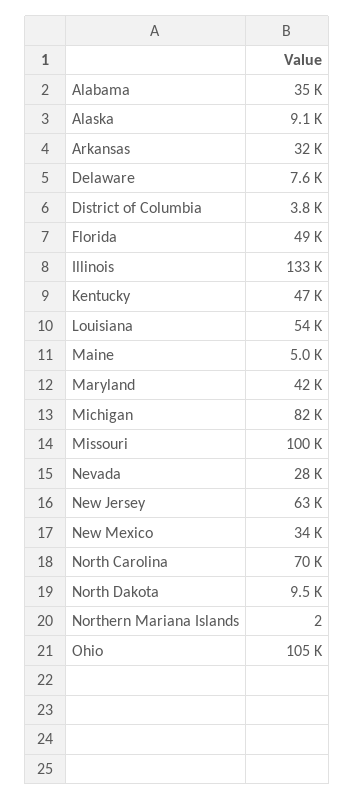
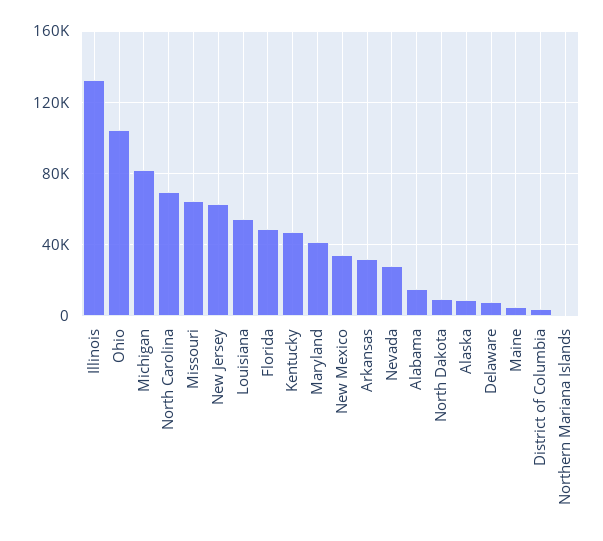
  {
-   "Alabama": 35000,
+   "Alabama": 15000,
    "Alaska": 9100,
    "Arkansas": 32000,
    "Delaware": 7600,
    "District of Columbia": 3800,
    "Florida": 49000,
    "Illinois": 133000,
    "Kentucky": 47000,
    "Louisiana": 54000,
    "Maine": 5000,
    "Maryland": 42000,
    "Michigan": 82000,
-   "Missouri": 100000,
+   "Missouri": 65000,
    "Nevada": 28000,
    "New Jersey": 63000,
    "New Mexico": 34000,
    "North Carolina": 70000,
    "North Dakota": 9500,
    "Northern Mariana Islands": 2,
    "Ohio": 105000
  }

